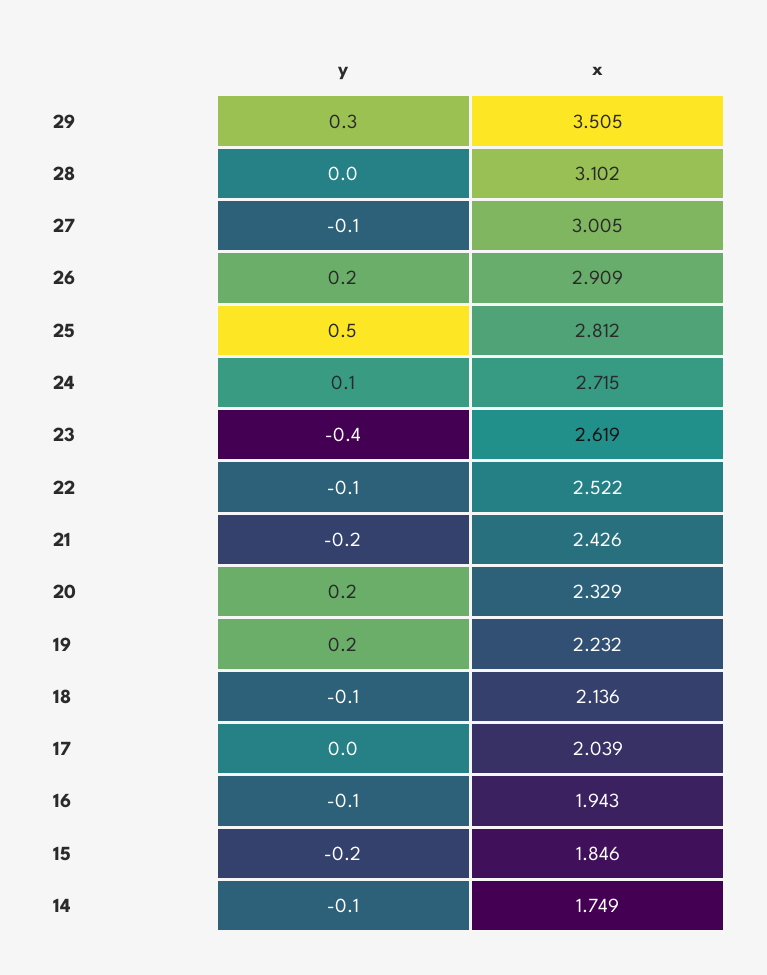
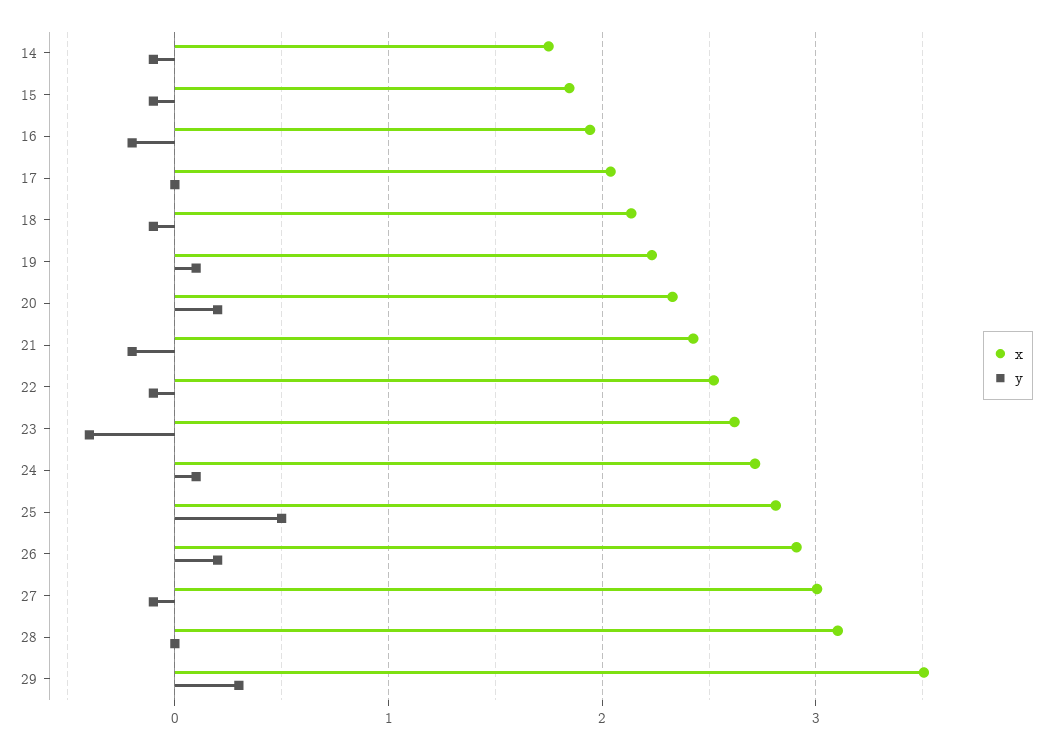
  {
    "y": {
      "29": 0.3,
      "28": 0,
      "27": -0.1,
      "26": 0.2,
      "25": 0.5,
      "24": 0.1,
      "23": -0.4,
      "22": -0.1,
      "21": -0.2,
      "20": 0.2,
-     "19": 0.2,
+     "19": 0.1,
      "18": -0.1,
      "17": 0,
-     "16": -0.1,
+     "16": -0.2,
-     "15": -0.2,
+     "15": -0.1,
      "14": -0.1
    },
    "x": {
      "29": 3.505,
      "28": 3.102,
      "27": 3.005,
      "26": 2.909,
      "25": 2.812,
      "24": 2.715,
      "23": 2.619,
      "22": 2.522,
      "21": 2.426,
      "20": 2.329,
      "19": 2.232,
      "18": 2.136,
      "17": 2.039,
      "16": 1.943,
      "15": 1.846,
      "14": 1.749
    }
  }

